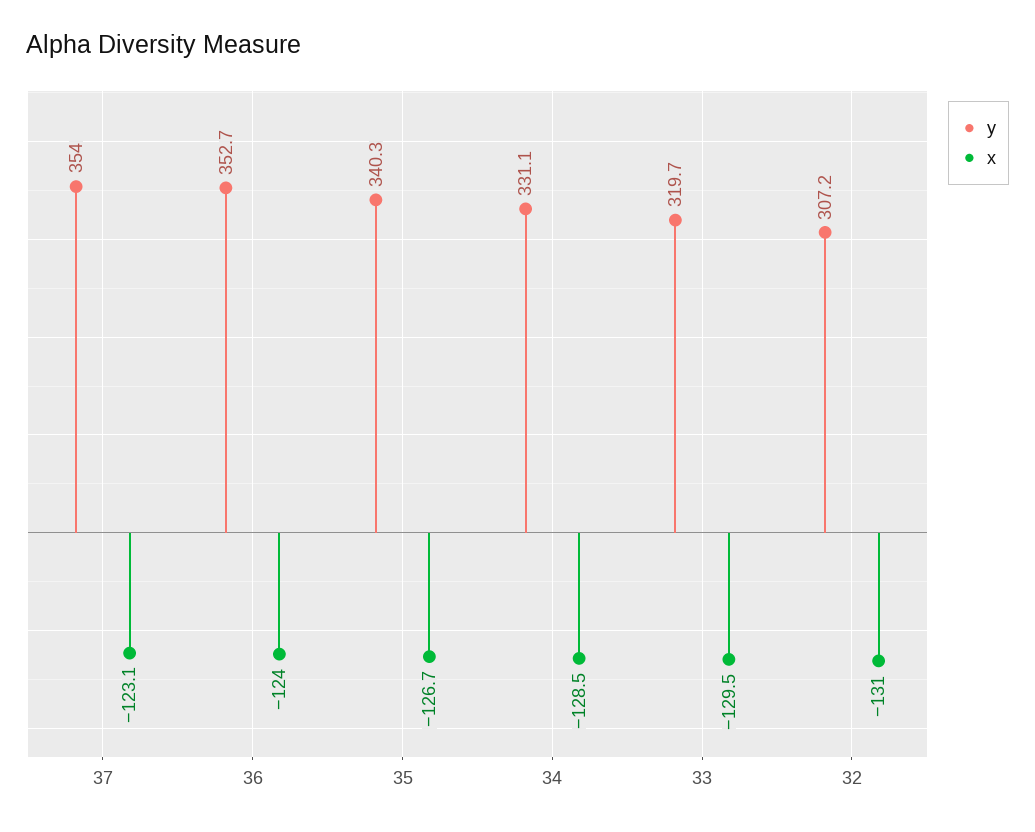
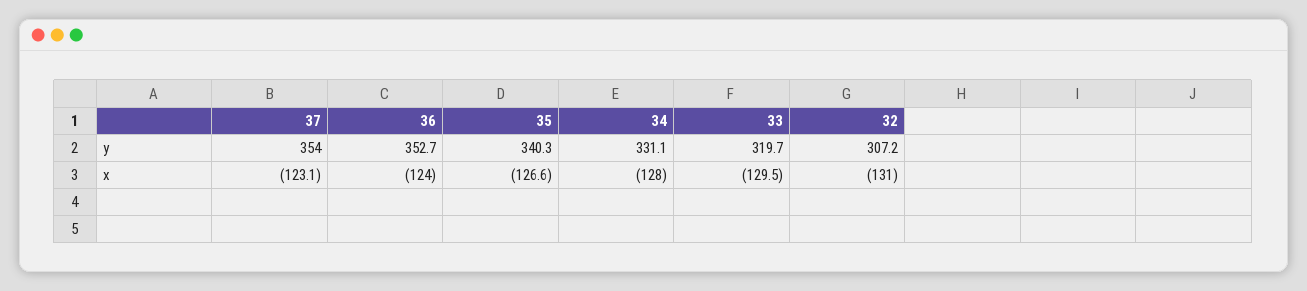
  {
    "y": {
      "37": 354,
      "36": 352.7,
      "35": 340.3,
      "34": 331.1,
      "33": 319.7,
      "32": 307.2
    },
    "x": {
      "37": -123.1,
      "36": -124,
-     "35": -126.7,
+     "35": -126.6,
-     "34": -128.5,
+     "34": -128,
      "33": -129.5,
      "32": -131
    }
  }

